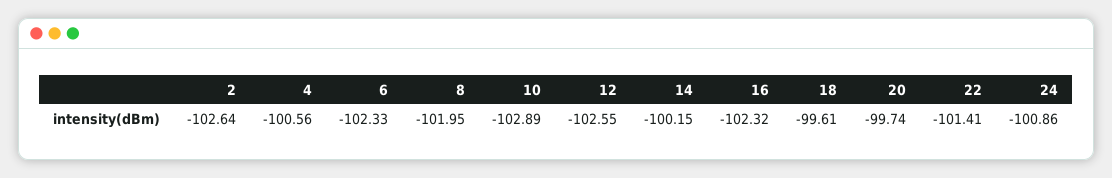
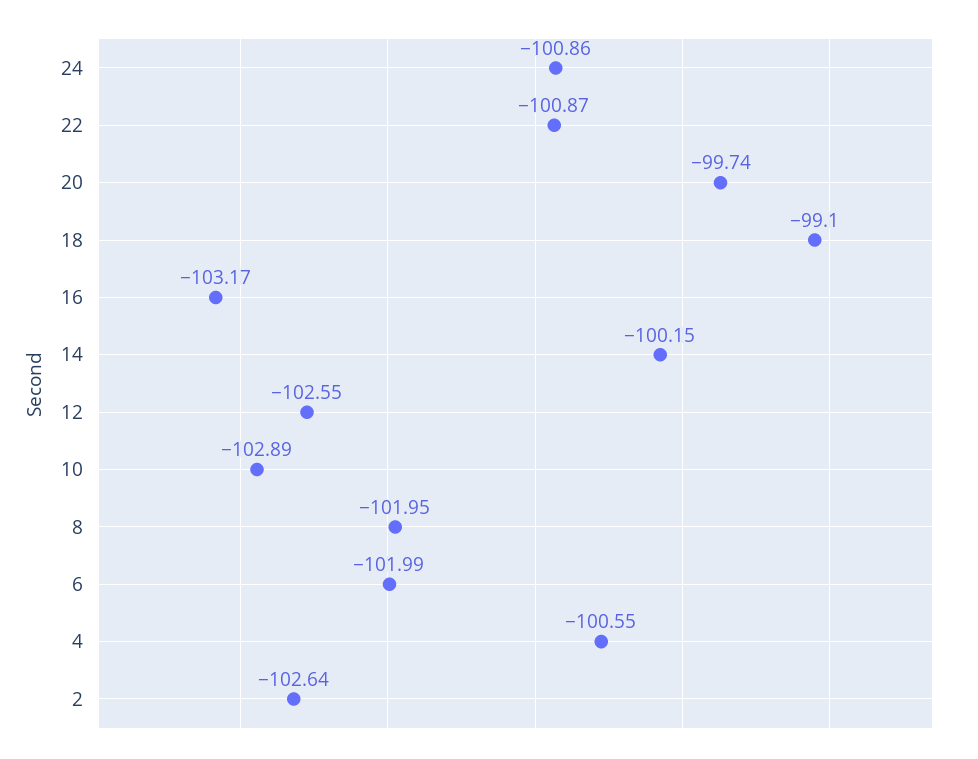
  {
    "2": -102.64,
-   "4": -100.56,
+   "4": -100.55,
-   "6": -102.33,
+   "6": -101.99,
    "8": -101.95,
    "10": -102.89,
    "12": -102.55,
    "14": -100.15,
-   "16": -102.32,
+   "16": -103.17,
-   "18": -99.61,
+   "18": -99.1,
    "20": -99.74,
-   "22": -101.41,
+   "22": -100.87,
    "24": -100.86
  }

